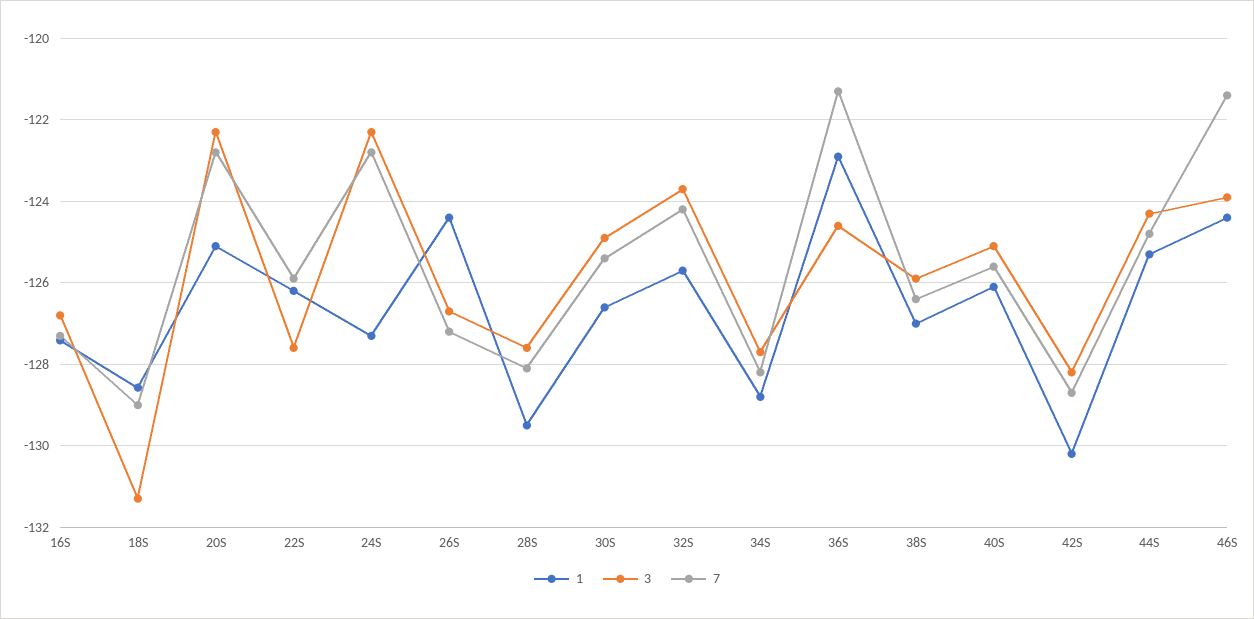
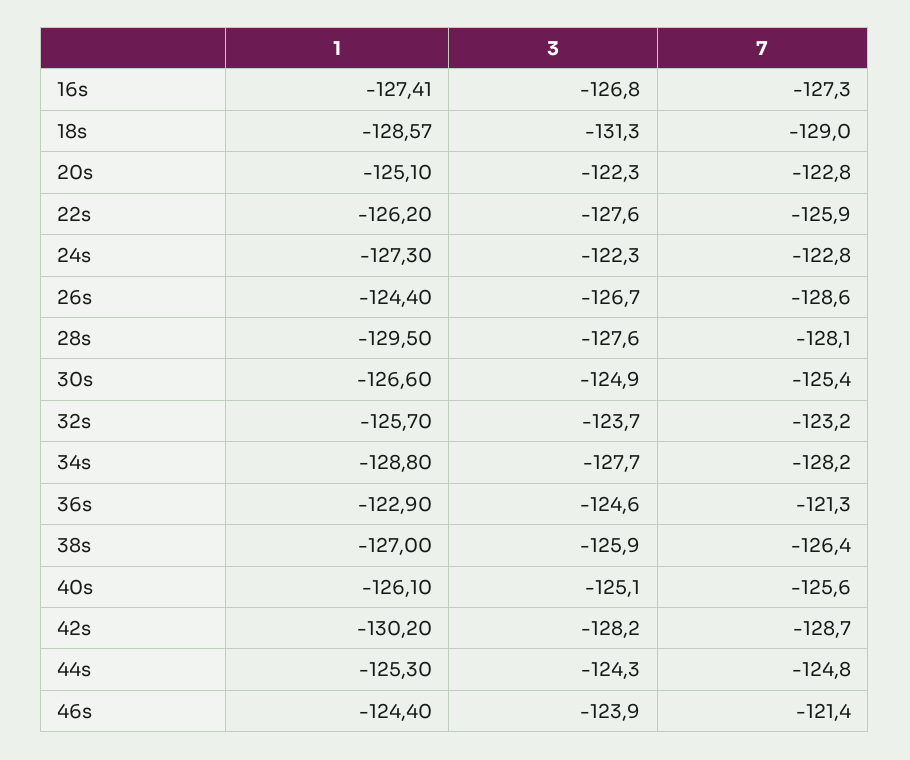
  {
    "1": {
      "16S": -127.41,
      "18S": -128.57,
      "20S": -125.1,
      "22S": -126.2,
      "24S": -127.3,
      "26S": -124.4,
      "28S": -129.5,
      "30S": -126.6,
      "32S": -125.7,
      "34S": -128.8,
      "36S": -122.9,
      "38S": -127,
      "40S": -126.1,
      "42S": -130.2,
      "44S": -125.3,
      "46S": -124.4
    },
    "3": {
      "16S": -126.8,
      "18S": -131.3,
      "20S": -122.3,
      "22S": -127.6,
      "24S": -122.3,
      "26S": -126.7,
      "28S": -127.6,
      "30S": -124.9,
      "32S": -123.7,
      "34S": -127.7,
      "36S": -124.6,
      "38S": -125.9,
      "40S": -125.1,
      "42S": -128.2,
      "44S": -124.3,
      "46S": -123.9
    },
    "7": {
      "16S": -127.3,
      "18S": -129,
      "20S": -122.8,
      "22S": -125.9,
      "24S": -122.8,
-     "26S": -127.2,
+     "26S": -128.6,
      "28S": -128.1,
      "30S": -125.4,
-     "32S": -124.2,
+     "32S": -123.2,
      "34S": -128.2,
      "36S": -121.3,
      "38S": -126.4,
      "40S": -125.6,
      "42S": -128.7,
      "44S": -124.8,
      "46S": -121.4
    }
  }

